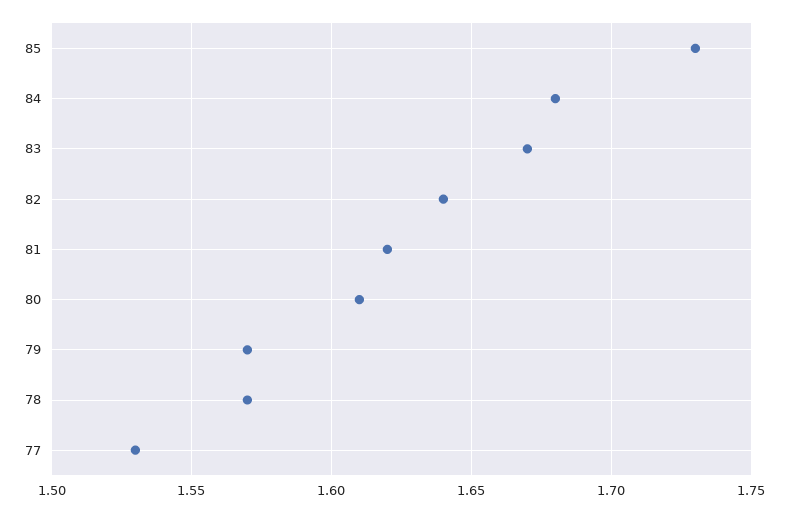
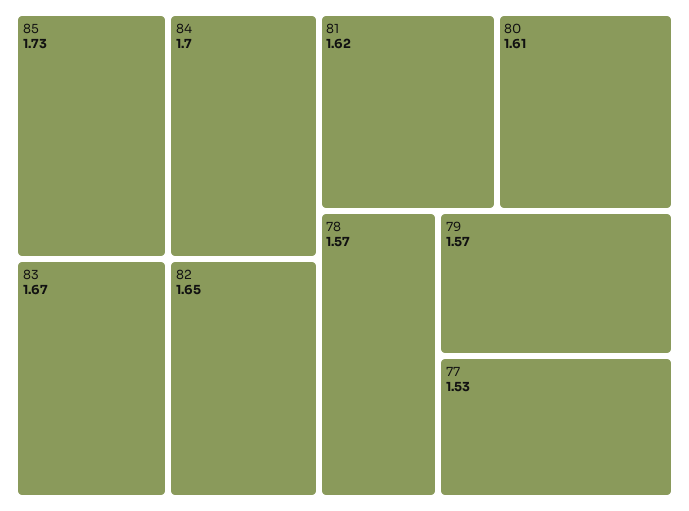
  {
    "85": 1.73,
-   "84": 1.68,
+   "84": 1.7,
    "83": 1.67,
-   "82": 1.64,
+   "82": 1.65,
    "81": 1.62,
    "80": 1.61,
    "79": 1.57,
    "78": 1.57,
    "77": 1.53
  }

